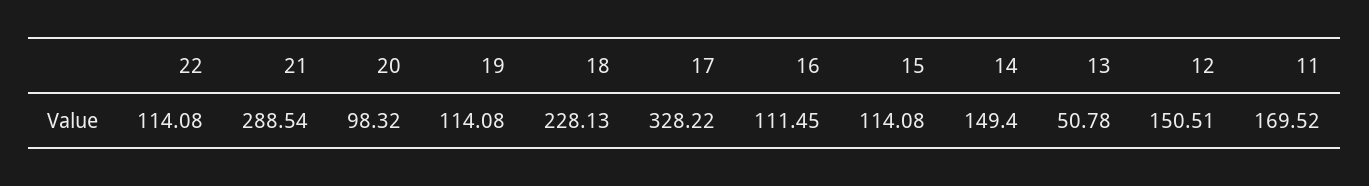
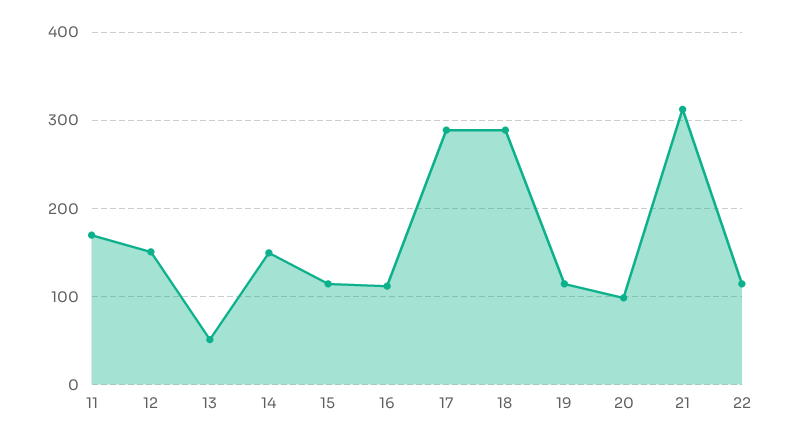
  {
    "22": 114.08,
-   "21": 288.54,
+   "21": 310,
    "20": 98.32,
    "19": 114.08,
-   "18": 228.13,
+   "18": 290,
-   "17": 328.22,
+   "17": 290,
    "16": 111.45,
    "15": 114.08,
    "14": 149.4,
    "13": 50.78,
    "12": 150.51,
    "11": 169.52
  }

